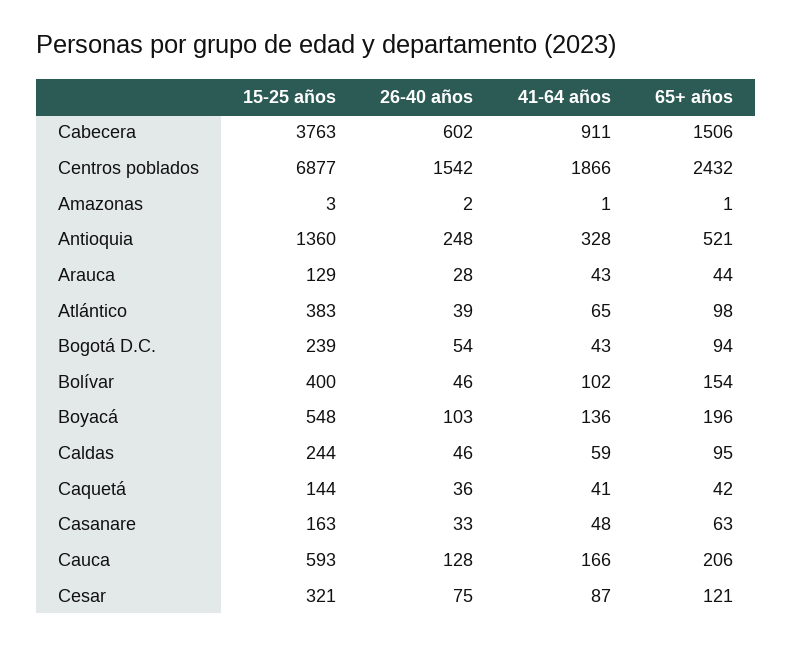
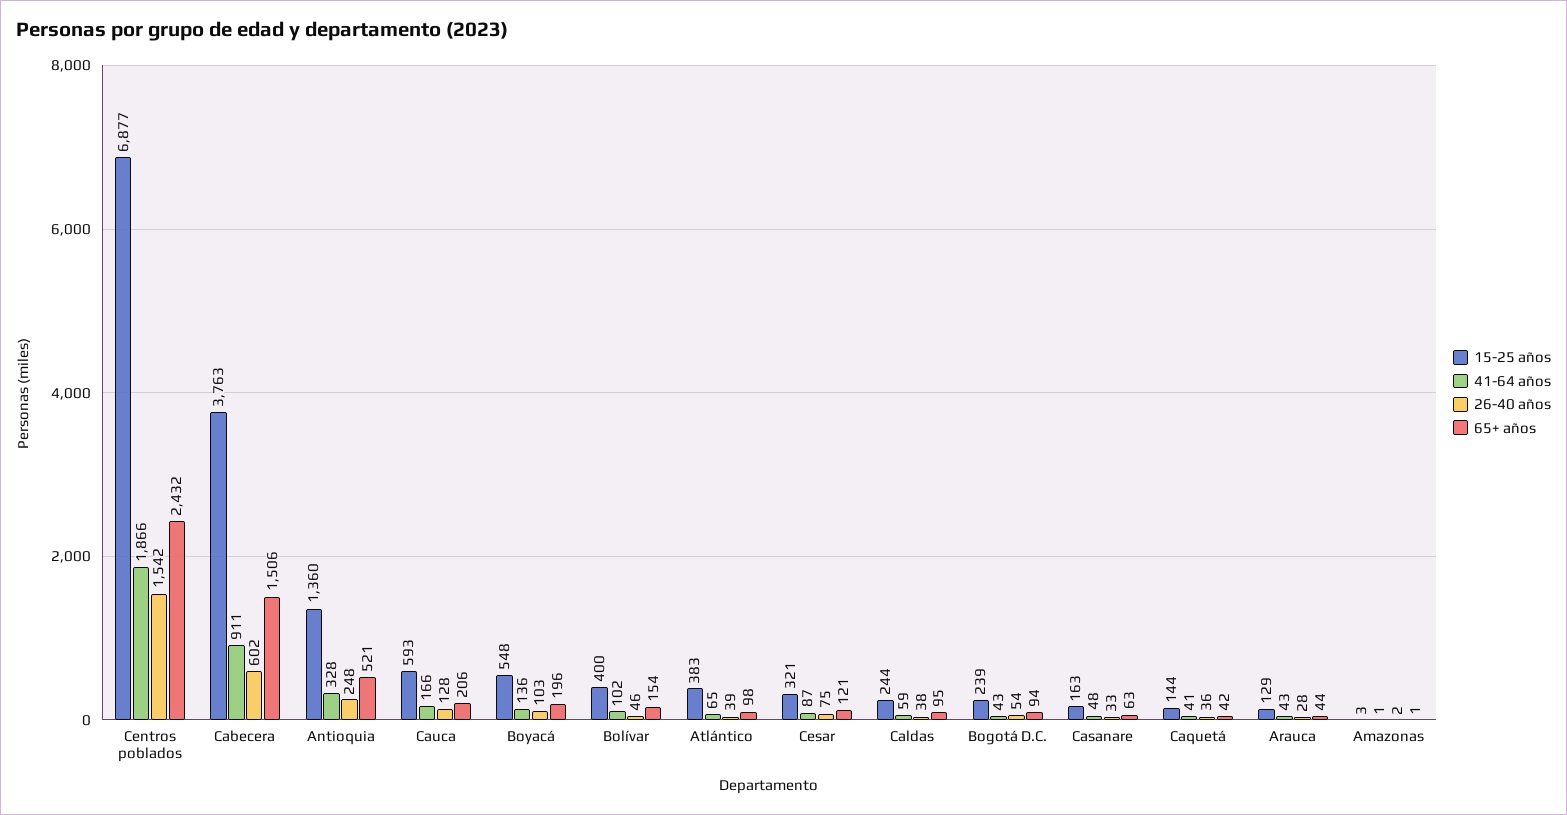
  {
    "15-25 años": {
      "Cabecera": 3763,
      "Centros poblados": 6877,
      "Amazonas": 3,
      "Antioquia": 1360,
      "Arauca": 129,
      "Atlántico": 383,
      "Bogotá D.C.": 239,
      "Bolívar": 400,
      "Boyacá": 548,
      "Caldas": 244,
      "Caquetá": 144,
      "Casanare": 163,
      "Cauca": 593,
      "Cesar": 321
    },
    "26-40 años": {
      "Cabecera": 602,
      "Centros poblados": 1542,
      "Amazonas": 2,
      "Antioquia": 248,
      "Arauca": 28,
      "Atlántico": 39,
      "Bogotá D.C.": 54,
      "Bolívar": 46,
      "Boyacá": 103,
-     "Caldas": 46,
+     "Caldas": 38,
      "Caquetá": 36,
      "Casanare": 33,
      "Cauca": 128,
      "Cesar": 75
    },
    "41-64 años": {
      "Cabecera": 911,
      "Centros poblados": 1866,
      "Amazonas": 1,
      "Antioquia": 328,
      "Arauca": 43,
      "Atlántico": 65,
      "Bogotá D.C.": 43,
      "Bolívar": 102,
      "Boyacá": 136,
      "Caldas": 59,
      "Caquetá": 41,
      "Casanare": 48,
      "Cauca": 166,
      "Cesar": 87
    },
    "65+ años": {
      "Cabecera": 1506,
      "Centros poblados": 2432,
      "Amazonas": 1,
      "Antioquia": 521,
      "Arauca": 44,
      "Atlántico": 98,
      "Bogotá D.C.": 94,
      "Bolívar": 154,
      "Boyacá": 196,
      "Caldas": 95,
      "Caquetá": 42,
      "Casanare": 63,
      "Cauca": 206,
      "Cesar": 121
    }
  }

